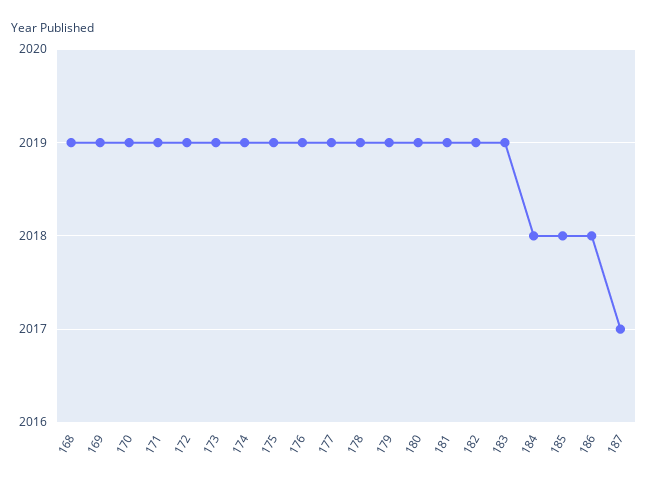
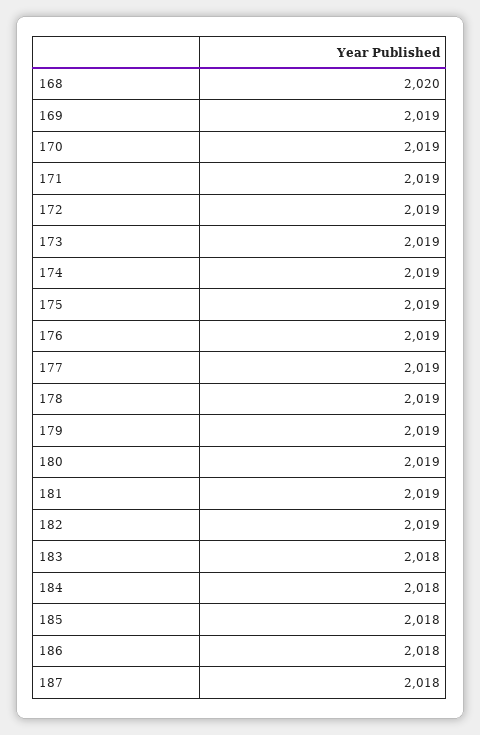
  {
-   "168": 2019,
+   "168": 2020,
    "169": 2019,
    "170": 2019,
    "171": 2019,
    "172": 2019,
    "173": 2019,
    "174": 2019,
    "175": 2019,
    "176": 2019,
    "177": 2019,
    "178": 2019,
    "179": 2019,
    "180": 2019,
    "181": 2019,
    "182": 2019,
-   "183": 2019,
+   "183": 2018,
    "184": 2018,
    "185": 2018,
    "186": 2018,
-   "187": 2017
+   "187": 2018
  }

